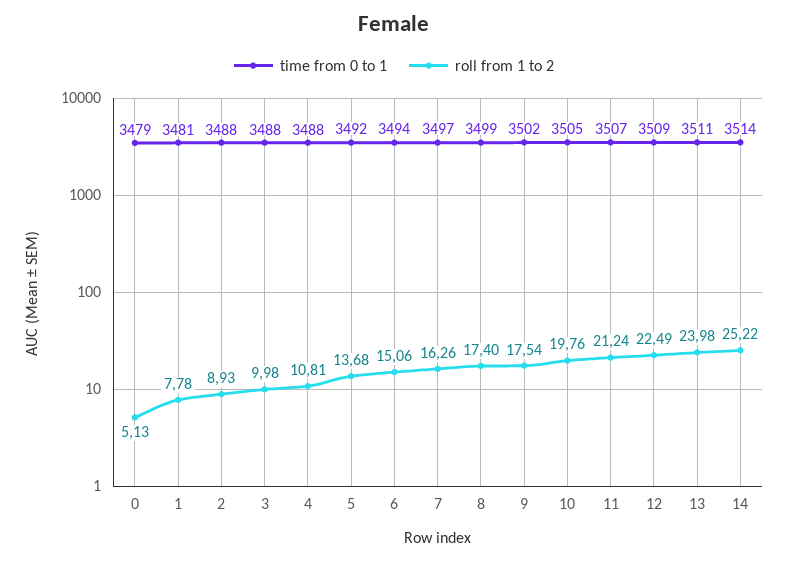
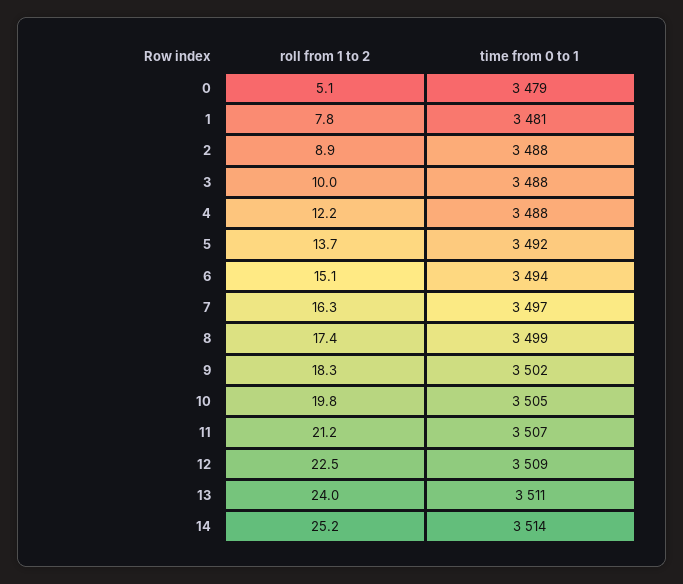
  {
    "time from 0 to 1": {
      "0": 3479,
      "1": 3481,
      "2": 3488,
      "3": 3488,
      "4": 3488,
      "5": 3492,
      "6": 3494,
      "7": 3497,
      "8": 3499,
      "9": 3502,
      "10": 3505,
      "11": 3507,
      "12": 3509,
      "13": 3511,
      "14": 3514
    },
    "roll from 1 to 2": {
      "0": 5.13,
      "1": 7.78,
      "2": 8.93,
      "3": 9.98,
-     "4": 10.81,
+     "4": 12.2,
      "5": 13.68,
      "6": 15.06,
      "7": 16.26,
      "8": 17.4,
-     "9": 17.54,
+     "9": 18.3,
      "10": 19.76,
      "11": 21.24,
      "12": 22.49,
      "13": 23.98,
      "14": 25.22
    }
  }

